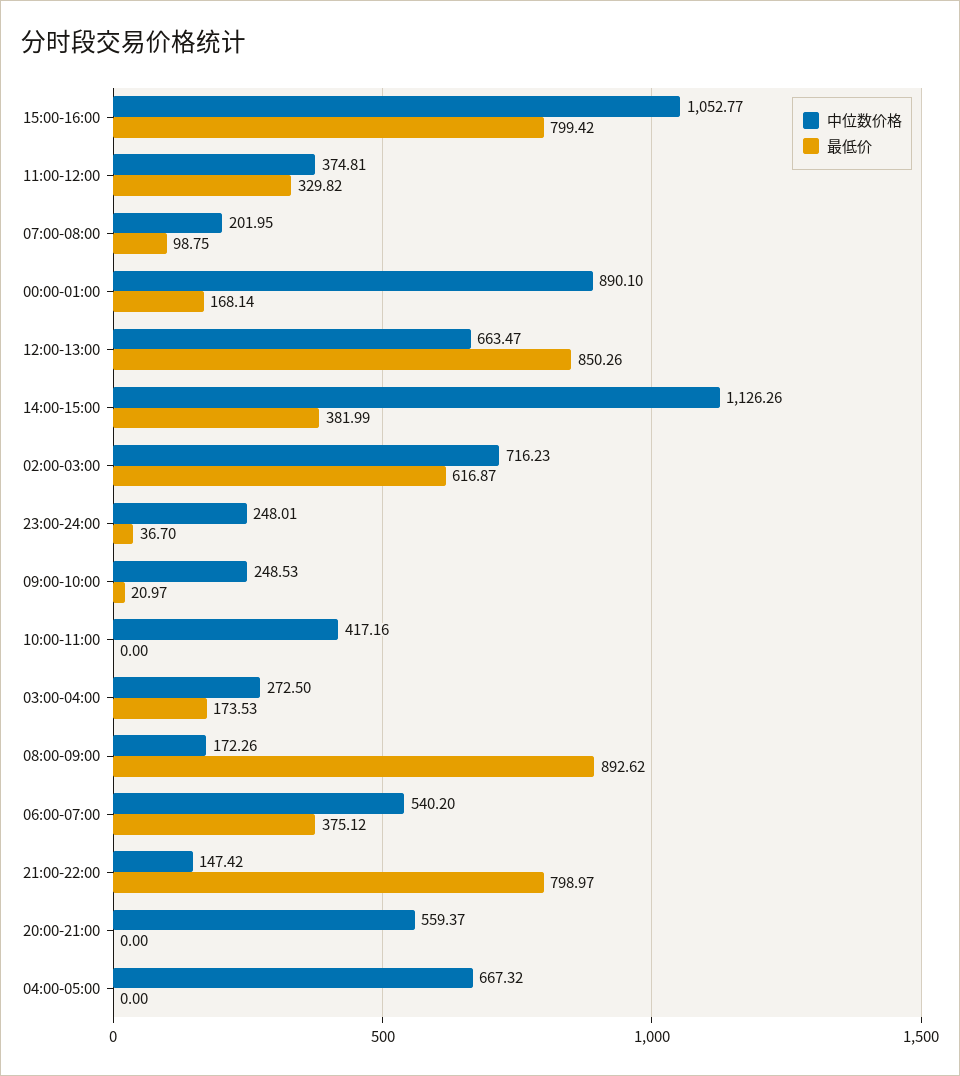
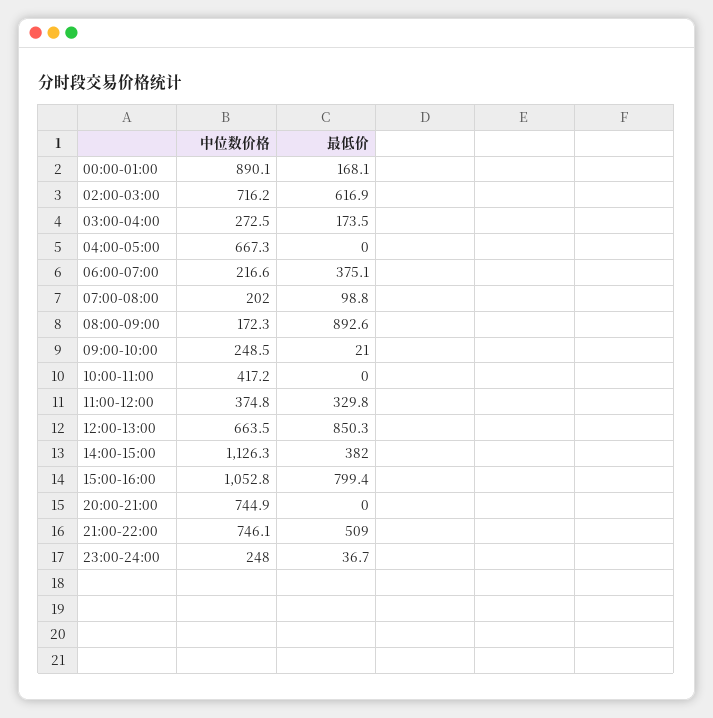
  {
    "中位数价格": {
      "15:00-16:00": 1052.77,
      "11:00-12:00": 374.81,
      "07:00-08:00": 201.95,
      "00:00-01:00": 890.1,
      "12:00-13:00": 663.47,
      "14:00-15:00": 1126.26,
      "02:00-03:00": 716.23,
      "23:00-24:00": 248.01,
      "09:00-10:00": 248.53,
      "10:00-11:00": 417.16,
      "03:00-04:00": 272.5,
      "08:00-09:00": 172.26,
-     "06:00-07:00": 540.2,
+     "06:00-07:00": 216.6,
-     "21:00-22:00": 147.42,
+     "21:00-22:00": 746.1,
-     "20:00-21:00": 559.37,
+     "20:00-21:00": 744.9,
      "04:00-05:00": 667.32
    },
    "最低价": {
      "15:00-16:00": 799.42,
      "11:00-12:00": 329.82,
      "07:00-08:00": 98.75,
      "00:00-01:00": 168.14,
      "12:00-13:00": 850.26,
      "14:00-15:00": 381.99,
      "02:00-03:00": 616.87,
      "23:00-24:00": 36.7,
      "09:00-10:00": 20.97,
      "10:00-11:00": 0,
      "03:00-04:00": 173.53,
      "08:00-09:00": 892.62,
      "06:00-07:00": 375.12,
-     "21:00-22:00": 798.97,
+     "21:00-22:00": 509,
      "20:00-21:00": 0,
      "04:00-05:00": 0
    }
  }

